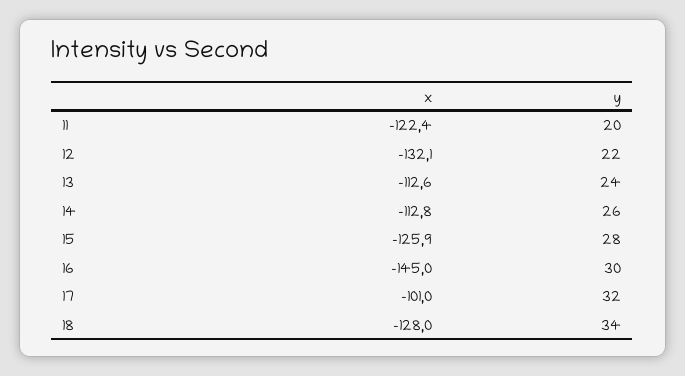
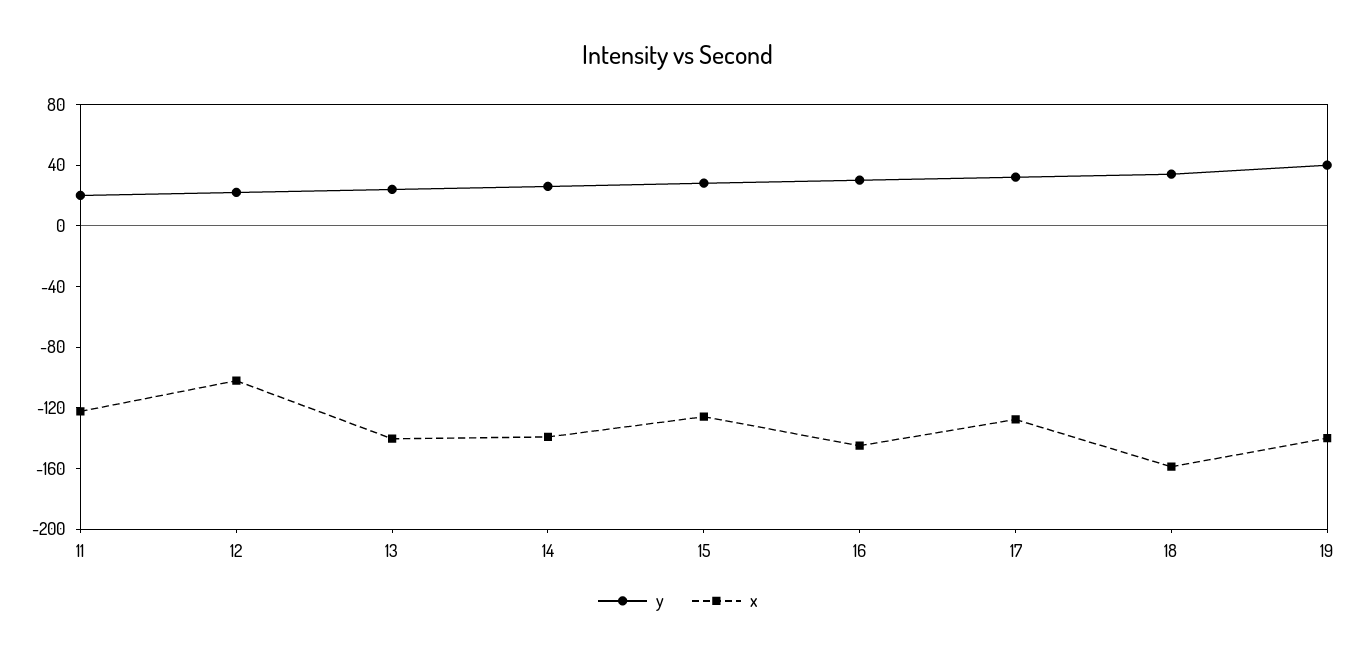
  {
    "x": {
      "11": -122.4,
-     "12": -132.1,
+     "12": -100,
-     "13": -112.6,
+     "13": -140,
-     "14": -112.8,
+     "14": -140,
      "15": -125.9,
      "16": -145,
-     "17": -101,
+     "17": -130,
-     "18": -128
+     "18": -160,
+     "19": -140
    },
    "y": {
      "11": 20,
      "12": 22,
      "13": 24,
      "14": 26,
      "15": 28,
      "16": 30,
      "17": 32,
-     "18": 34
+     "18": 34,
+     "19": 40
    }
  }

